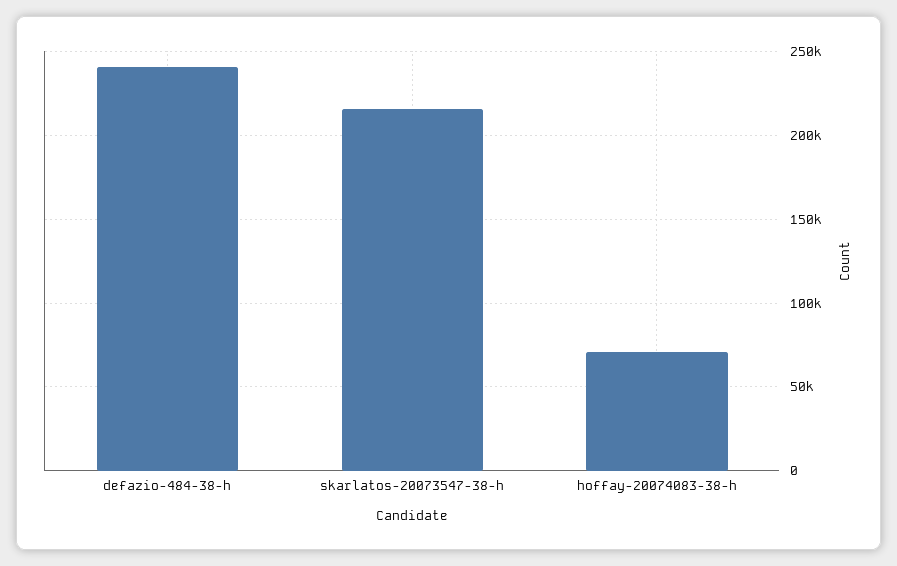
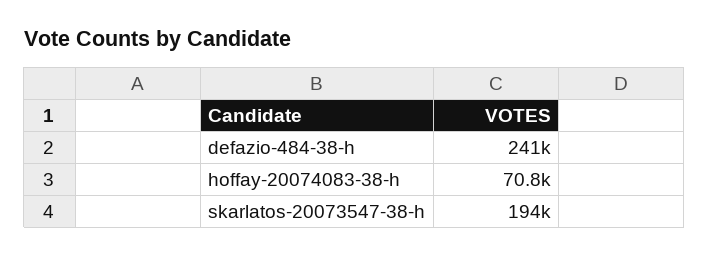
  {
    "defazio-484-38-h": 241000,
-   "skarlatos-20073547-38-h": 215000,
+   "skarlatos-20073547-38-h": 194000,
    "hoffay-20074083-38-h": 70800
  }

